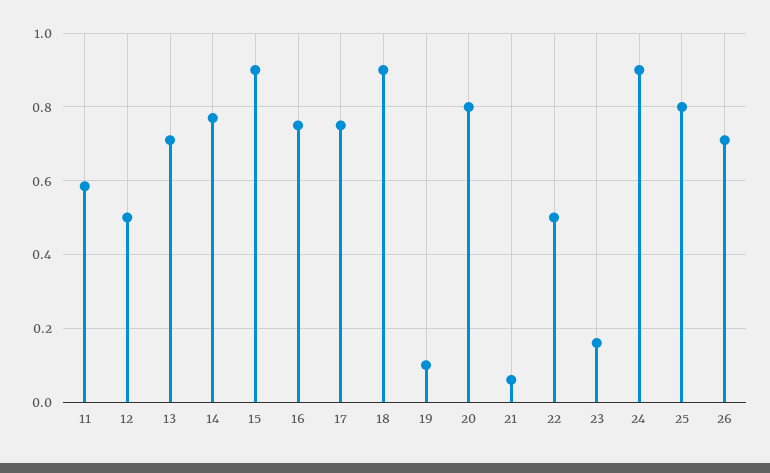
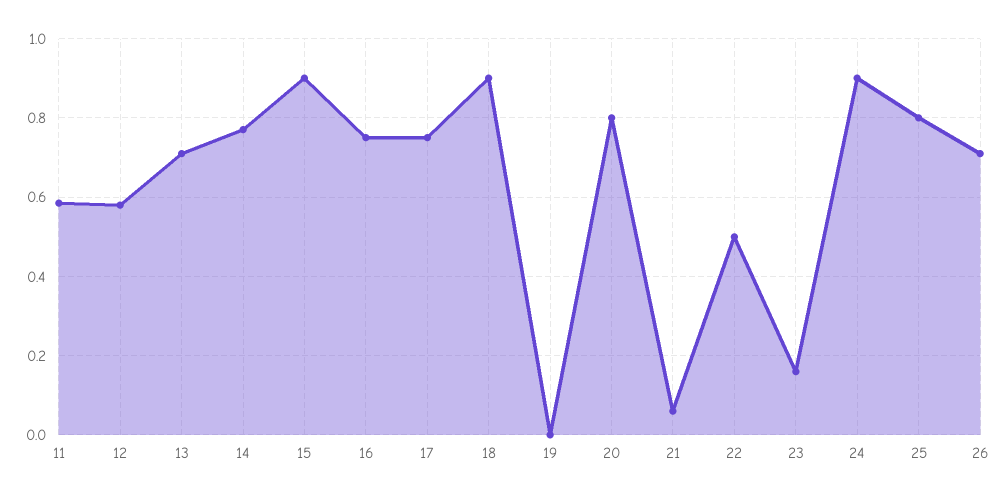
  {
    "11": 0.58,
-   "12": 0.5,
+   "12": 0.58,
    "13": 0.72,
    "14": 0.78,
    "15": 0.9,
    "16": 0.76,
    "17": 0.76,
    "18": 0.9,
-   "19": 0.1,
+   "19": 0,
    "20": 0.8,
    "21": 0.06,
    "22": 0.5,
    "23": 0.16,
    "24": 0.9,
    "25": 0.8,
    "26": 0.72
  }

